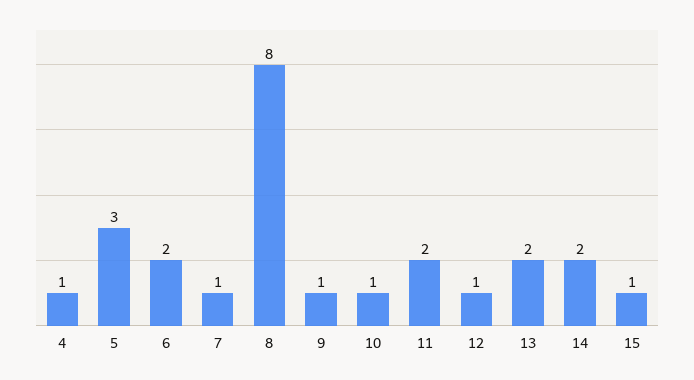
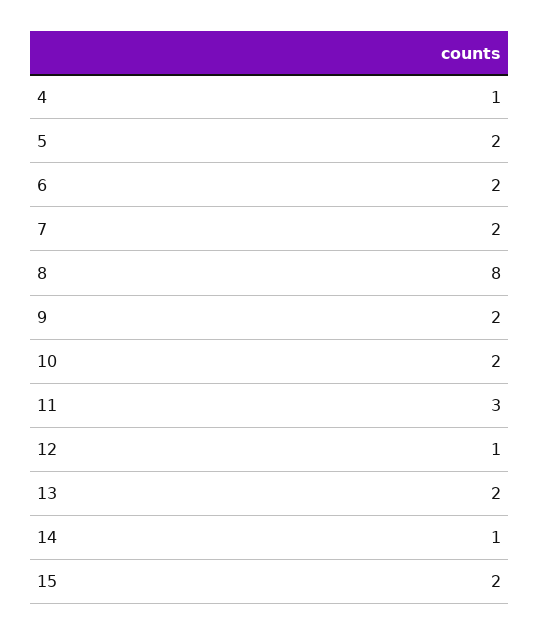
  {
    "4": 1,
-   "5": 3,
+   "5": 2,
    "6": 2,
-   "7": 1,
+   "7": 2,
    "8": 8,
-   "9": 1,
+   "9": 2,
-   "10": 1,
+   "10": 2,
-   "11": 2,
+   "11": 3,
    "12": 1,
    "13": 2,
-   "14": 2,
+   "14": 1,
-   "15": 1
+   "15": 2
  }

